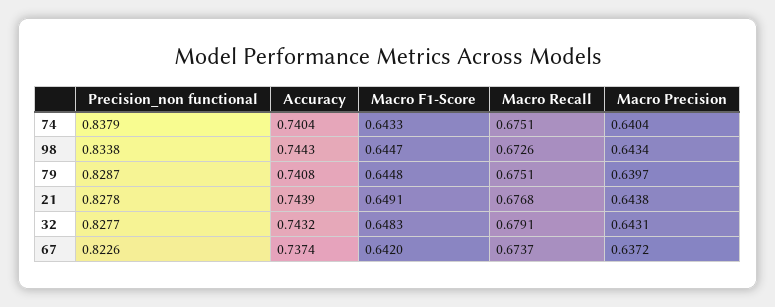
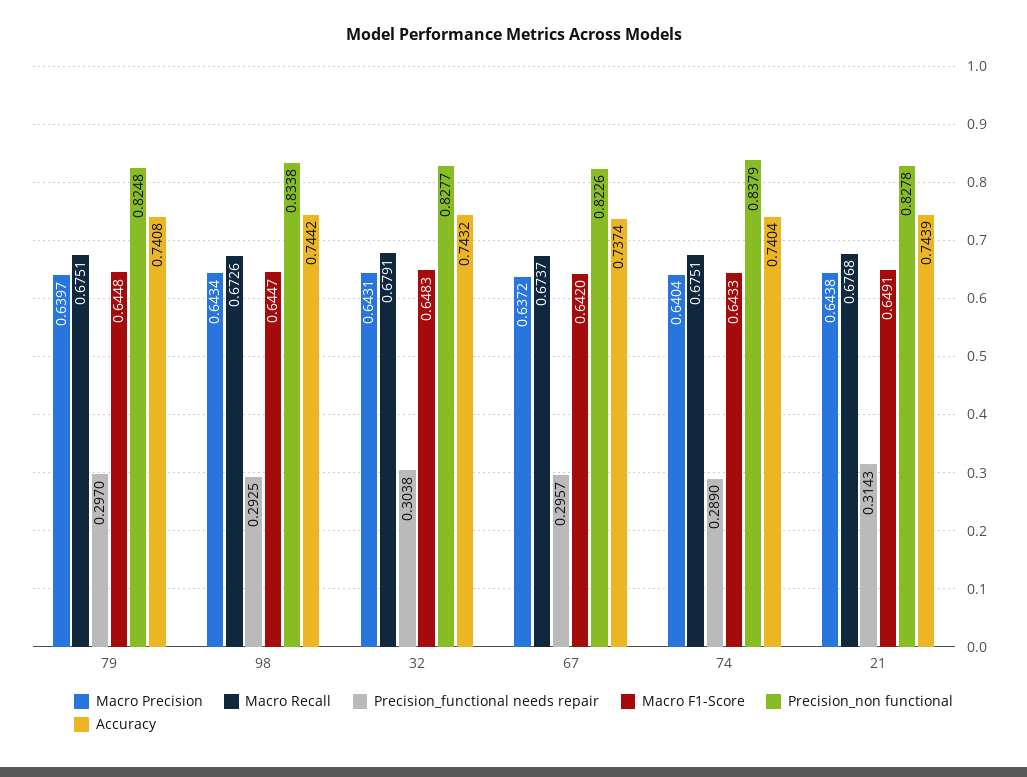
  {
    "Precision_non functional": {
      "74": 0.8379,
      "98": 0.8338,
-     "79": 0.8287,
+     "79": 0.8248,
      "21": 0.8278,
      "32": 0.8277,
      "67": 0.8226
    },
    "Accuracy": {
      "74": 0.7404,
-     "98": 0.7443,
+     "98": 0.7442,
      "79": 0.7408,
      "21": 0.7439,
      "32": 0.7432,
      "67": 0.7374
    },
    "Macro F1-Score": {
      "74": 0.6433,
      "98": 0.6447,
      "79": 0.6448,
      "21": 0.6491,
      "32": 0.6483,
      "67": 0.642
    },
    "Macro Recall": {
      "74": 0.6751,
      "98": 0.6726,
      "79": 0.6751,
      "21": 0.6768,
      "32": 0.6791,
      "67": 0.6737
    },
    "Macro Precision": {
      "74": 0.6404,
      "98": 0.6434,
      "79": 0.6397,
      "21": 0.6438,
      "32": 0.6431,
      "67": 0.6372
-   }
+   },
+   "Precision_functional needs repair": {
+     "79": 0.297,
+     "98": 0.2925,
+     "32": 0.3038,
+     "67": 0.2957,
+     "74": 0.289,
+     "21": 0.3143
+   }
  }

